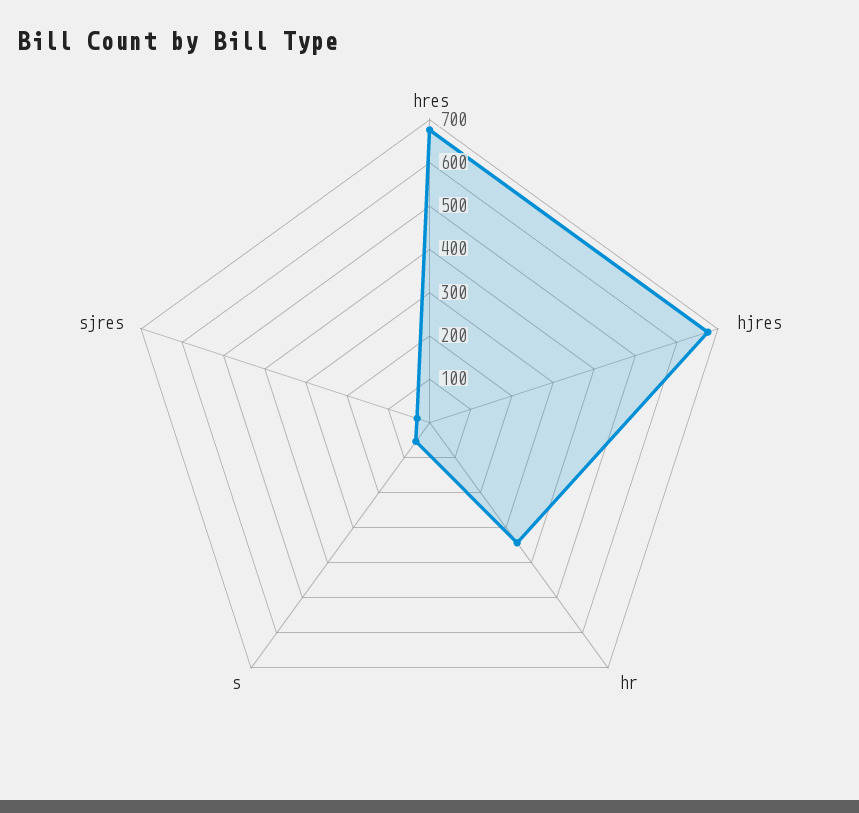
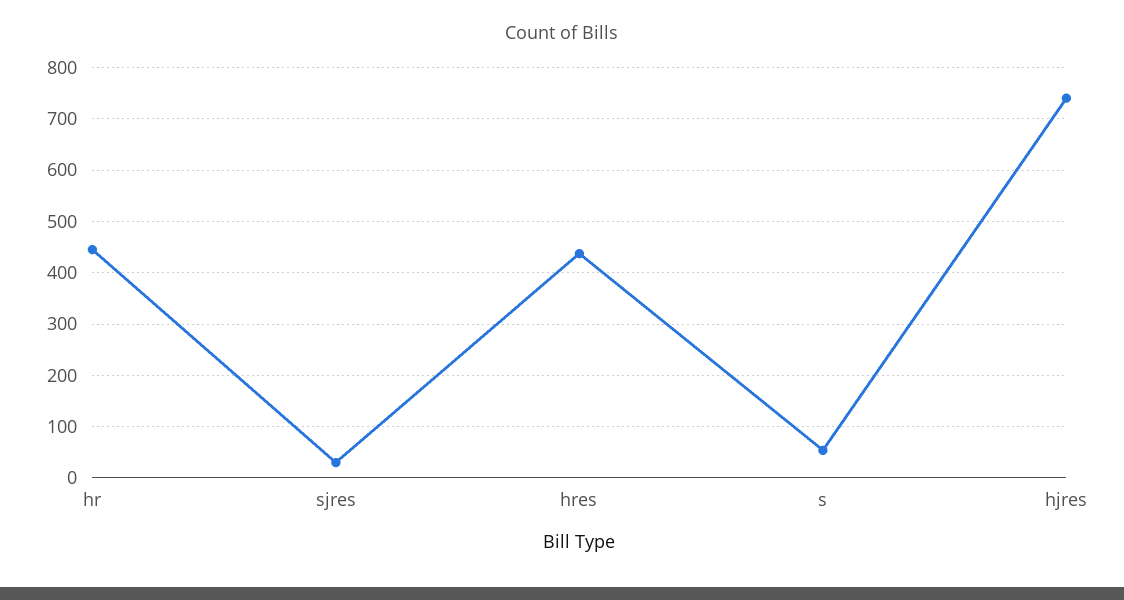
  {
-   "hres": 680,
+   "hres": 440,
-   "hjres": 680,
+   "hjres": 740,
-   "hr": 340,
+   "hr": 440,
    "s": 60,
    "sjres": 40
  }

